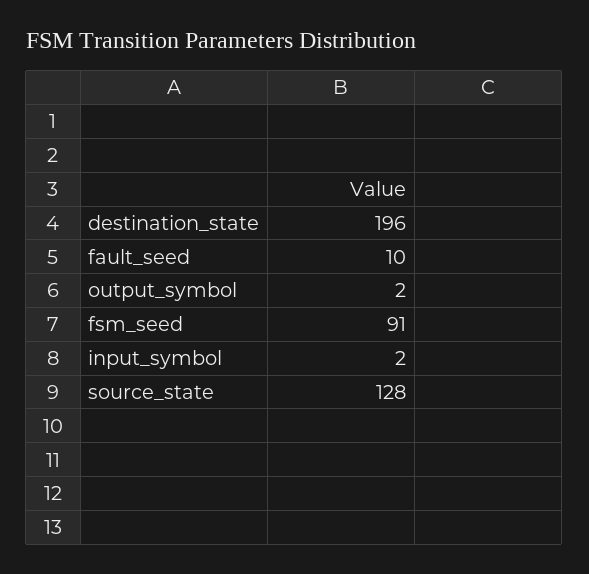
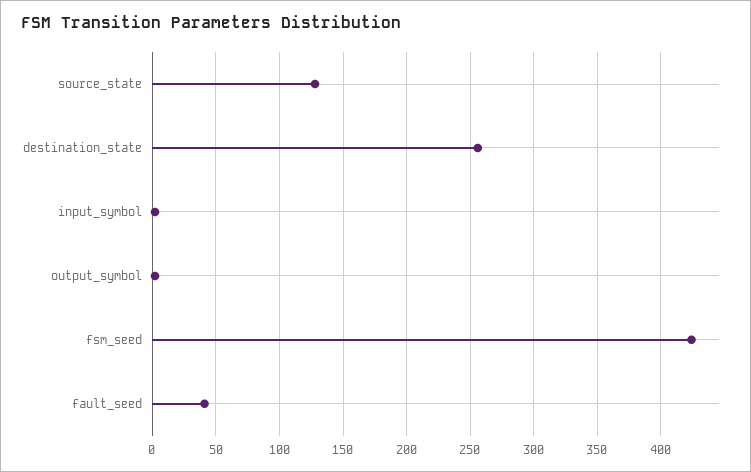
  {
-   "destination_state": 196,
+   "destination_state": 255,
-   "fault_seed": 10,
+   "fault_seed": 40,
    "output_symbol": 2,
-   "fsm_seed": 91,
+   "fsm_seed": 425,
    "input_symbol": 2,
    "source_state": 128
  }

